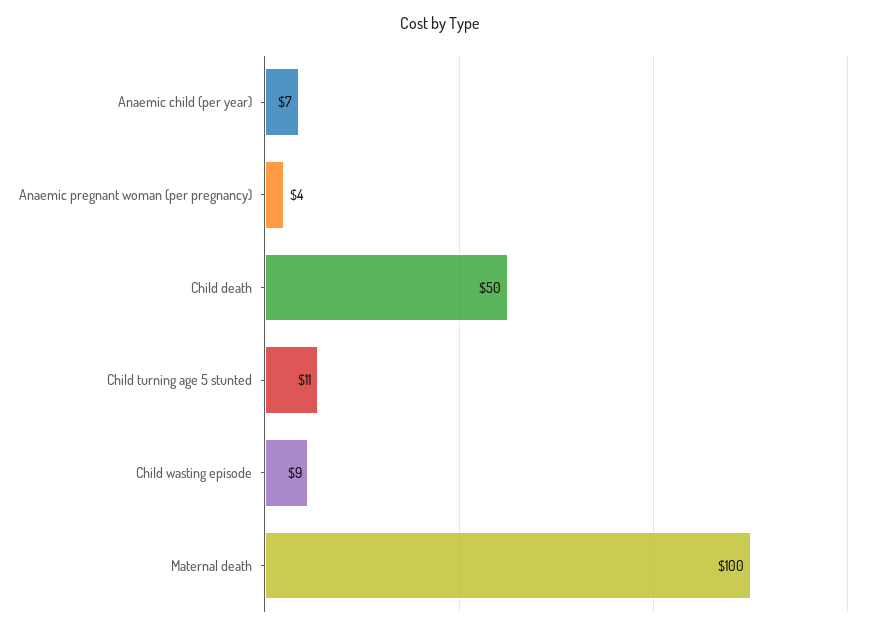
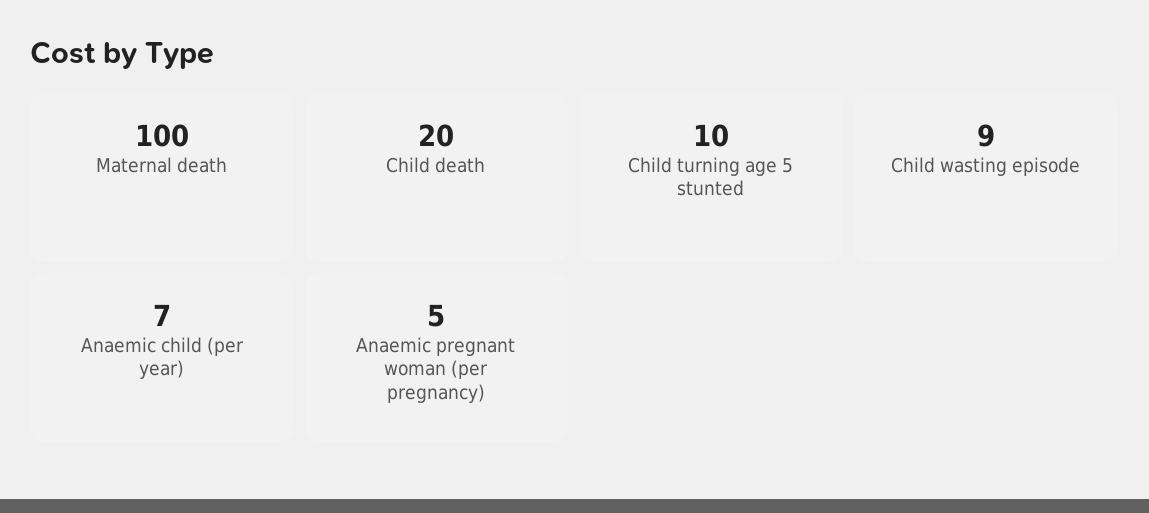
  {
    "Anaemic child (per year)": 7,
-   "Anaemic pregnant woman (per pregnancy)": 4,
+   "Anaemic pregnant woman (per pregnancy)": 5,
-   "Child death": 50,
+   "Child death": 20,
-   "Child turning age 5 stunted": 11,
+   "Child turning age 5 stunted": 10,
    "Child wasting episode": 9,
    "Maternal death": 100
  }

